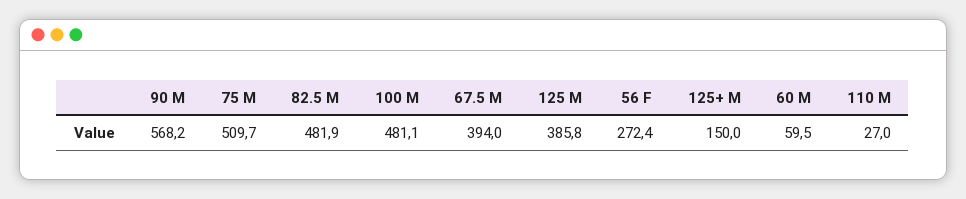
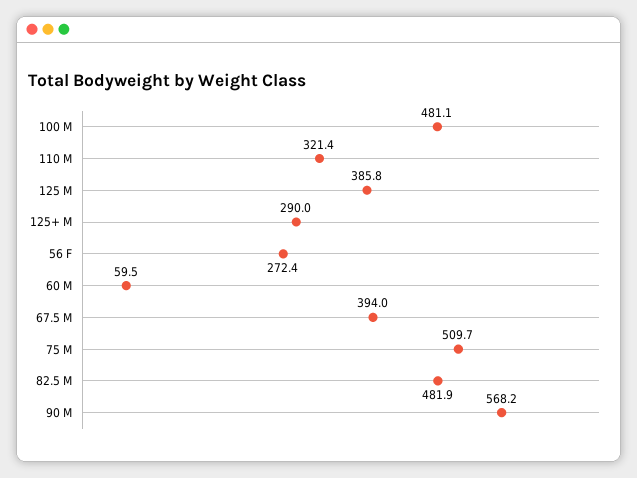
  {
    "90 M": 568.2,
    "75 M": 509.7,
    "82.5 M": 481.9,
    "100 M": 481.1,
    "67.5 M": 394,
    "125 M": 385.8,
    "56 F": 272.4,
-   "125+ M": 150,
+   "125+ M": 290,
    "60 M": 59.5,
-   "110 M": 27
+   "110 M": 321.4
  }

